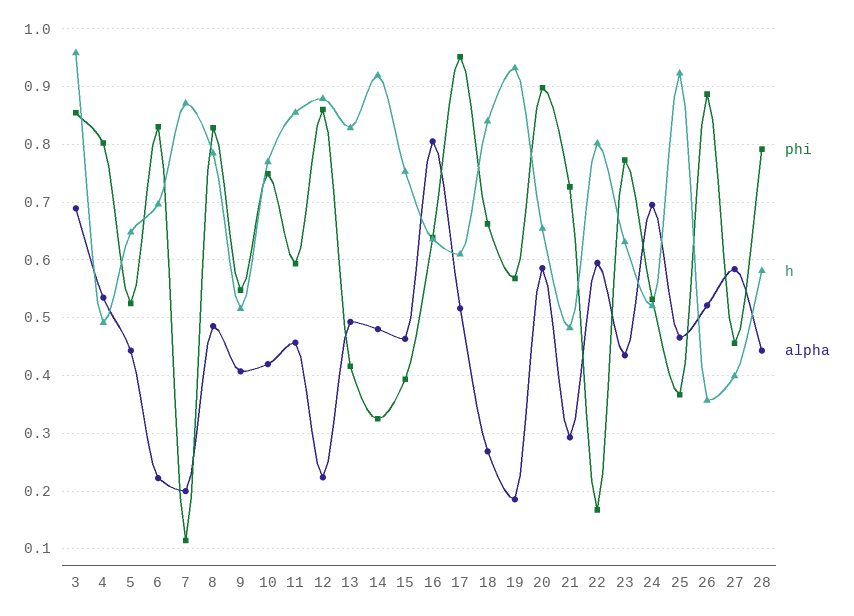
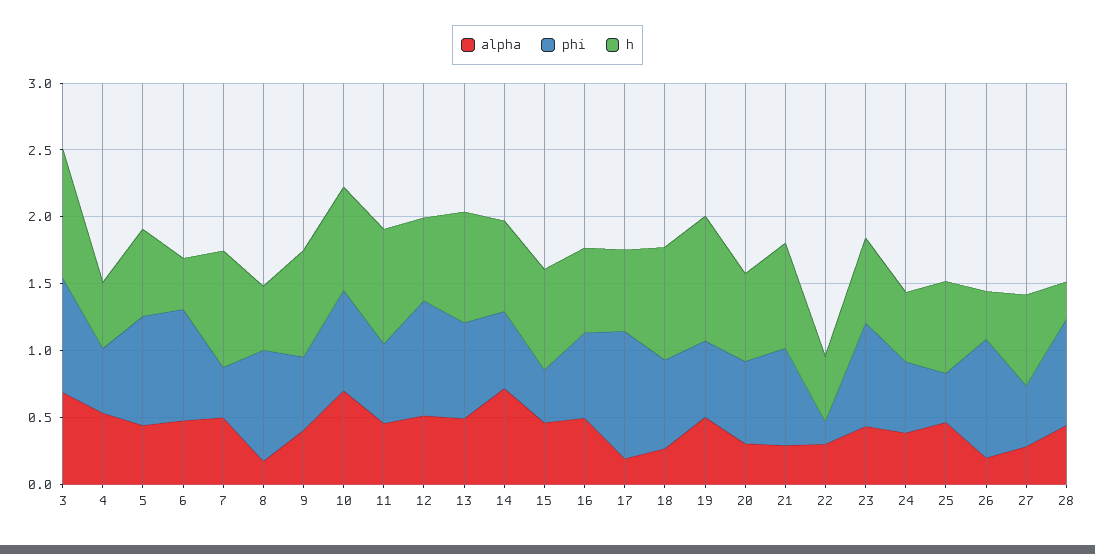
  {
    "phi": {
      "3": 0.86,
-     "4": 0.8,
+     "4": 0.5,
-     "5": 0.52,
+     "5": 0.8,
      "6": 0.84,
-     "7": 0.12,
+     "7": 0.4,
      "8": 0.82,
      "9": 0.54,
      "10": 0.74,
      "11": 0.6,
      "12": 0.86,
-     "13": 0.42,
+     "13": 0.7,
-     "14": 0.32,
+     "14": 0.6,
      "15": 0.4,
      "16": 0.64,
      "17": 0.96,
      "18": 0.66,
      "19": 0.56,
-     "20": 0.9,
+     "20": 0.6,
      "21": 0.72,
      "22": 0.16,
      "23": 0.78,
      "24": 0.54,
      "25": 0.36,
      "26": 0.88,
      "27": 0.46,
      "28": 0.8
    },
    "h": {
      "3": 0.96,
      "4": 0.5,
      "5": 0.64,
-     "6": 0.7,
+     "6": 0.4,
      "7": 0.88,
-     "8": 0.78,
+     "8": 0.5,
-     "9": 0.52,
+     "9": 0.8,
      "10": 0.76,
      "11": 0.86,
-     "12": 0.88,
+     "12": 0.6,
      "13": 0.82,
-     "14": 0.92,
+     "14": 0.7,
      "15": 0.76,
      "16": 0.64,
      "17": 0.6,
      "18": 0.84,
      "19": 0.94,
      "20": 0.66,
-     "21": 0.48,
+     "21": 0.8,
-     "22": 0.8,
+     "22": 0.5,
      "23": 0.64,
      "24": 0.52,
-     "25": 0.92,
+     "25": 0.7,
      "26": 0.36,
-     "27": 0.4,
+     "27": 0.7,
-     "28": 0.58
+     "28": 0.3
    },
    "alpha": {
      "3": 0.68,
      "4": 0.54,
      "5": 0.44,
-     "6": 0.22,
+     "6": 0.5,
-     "7": 0.2,
+     "7": 0.5,
-     "8": 0.48,
+     "8": 0.2,
      "9": 0.4,
-     "10": 0.42,
+     "10": 0.7,
      "11": 0.46,
-     "12": 0.22,
+     "12": 0.5,
      "13": 0.5,
-     "14": 0.48,
+     "14": 0.7,
      "15": 0.46,
-     "16": 0.8,
+     "16": 0.5,
-     "17": 0.52,
+     "17": 0.2,
      "18": 0.26,
-     "19": 0.18,
+     "19": 0.5,
-     "20": 0.58,
+     "20": 0.3,
      "21": 0.3,
-     "22": 0.6,
+     "22": 0.3,
      "23": 0.44,
-     "24": 0.7,
+     "24": 0.4,
      "25": 0.46,
-     "26": 0.52,
+     "26": 0.2,
-     "27": 0.58,
+     "27": 0.3,
      "28": 0.44
    }
  }

